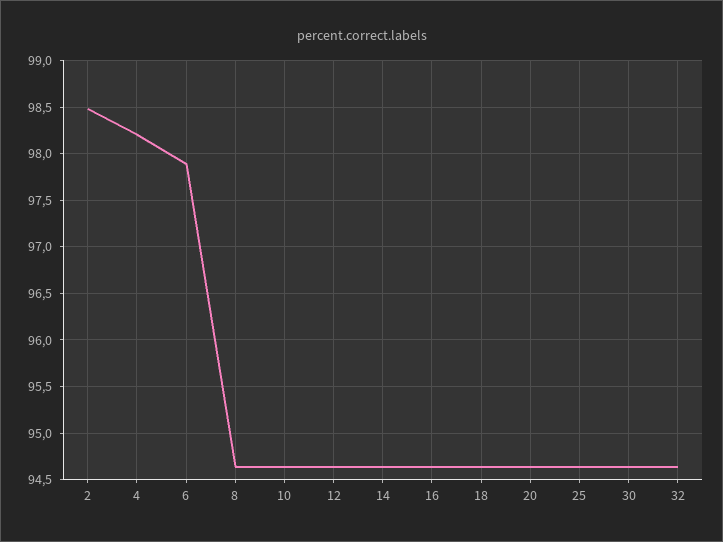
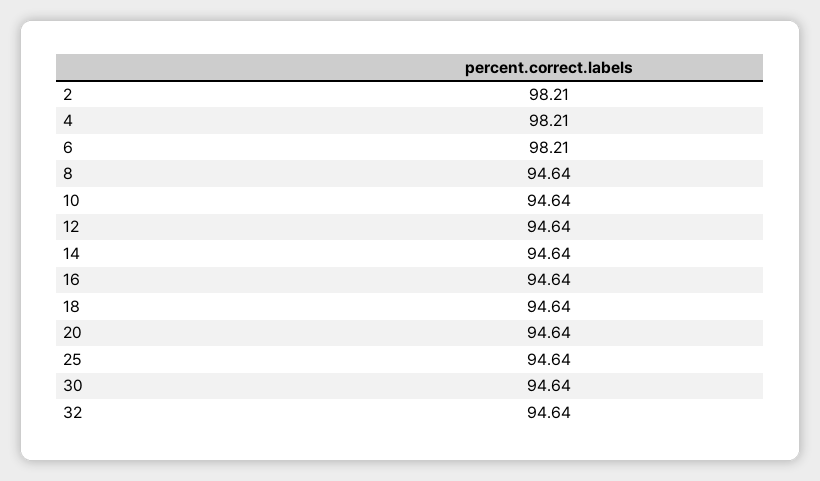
  {
-   "2": 98.5,
+   "2": 98.21,
    "4": 98.21,
-   "6": 97.9,
+   "6": 98.21,
    "8": 94.64,
    "10": 94.64,
    "12": 94.64,
    "14": 94.64,
    "16": 94.64,
    "18": 94.64,
    "20": 94.64,
    "25": 94.64,
    "30": 94.64,
    "32": 94.64
  }

